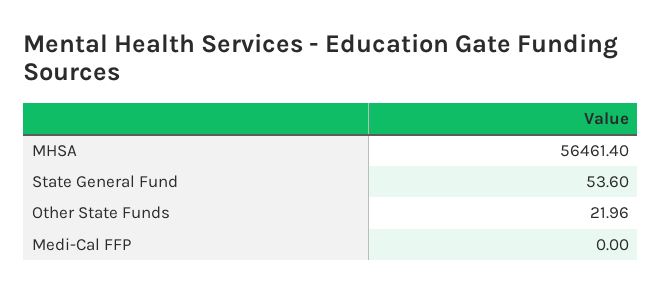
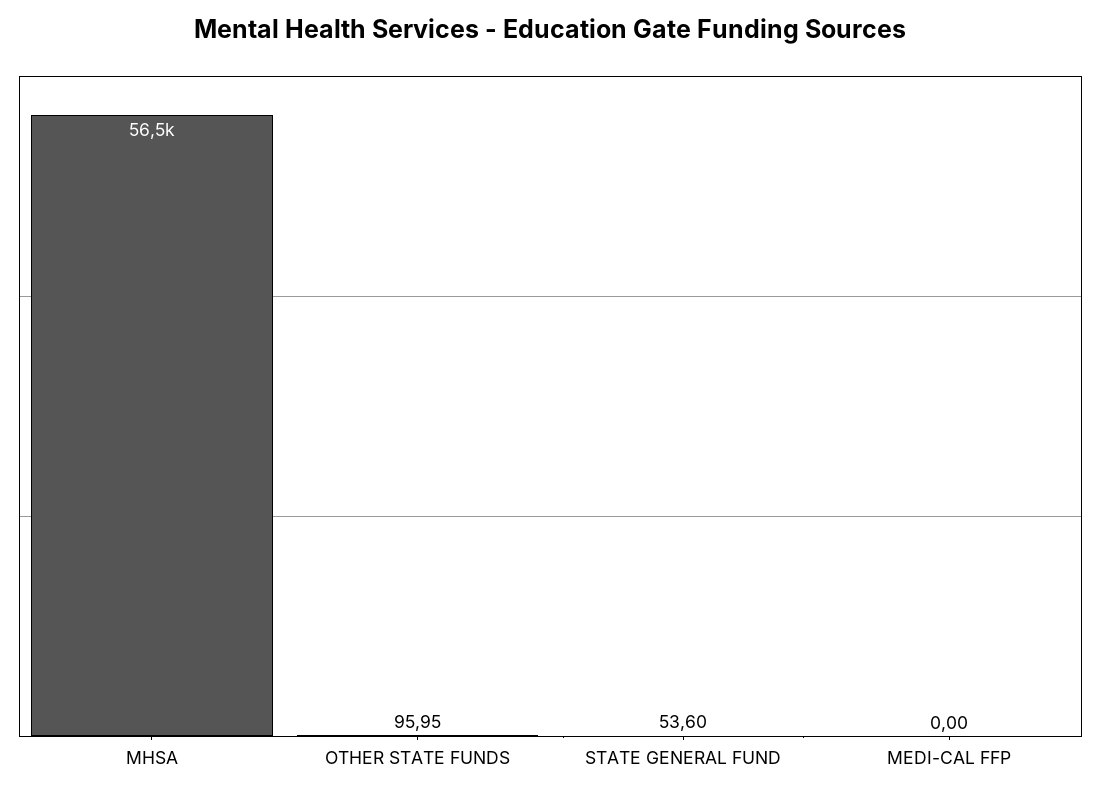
  {
    "MHSA": 56461.4,
    "State General Fund": 53.6,
-   "Other State Funds": 21.96,
+   "Other State Funds": 95.95,
    "Medi-Cal FFP": 0
  }

